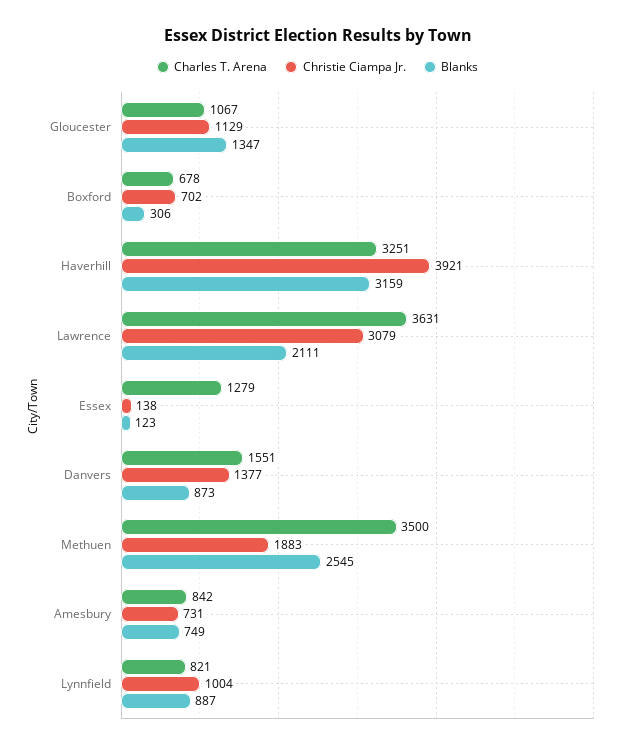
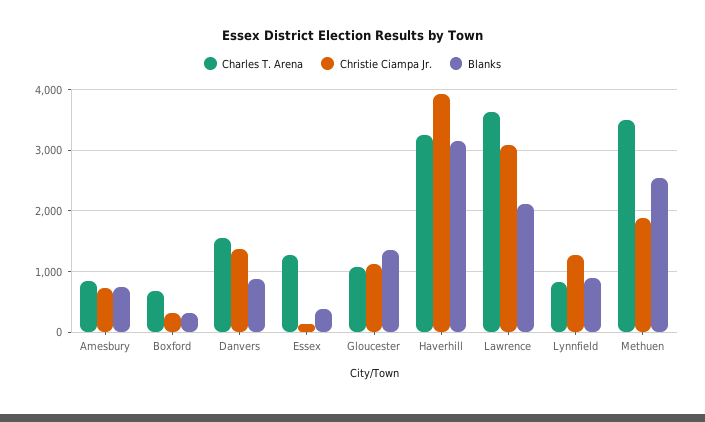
  {
    "Charles T. Arena": {
      "Gloucester": 1067,
      "Boxford": 678,
      "Haverhill": 3251,
      "Lawrence": 3631,
      "Essex": 1279,
      "Danvers": 1551,
      "Methuen": 3500,
      "Amesbury": 842,
      "Lynnfield": 821
    },
    "Christie Ciampa Jr.": {
      "Gloucester": 1129,
-     "Boxford": 702,
+     "Boxford": 300,
      "Haverhill": 3921,
      "Lawrence": 3079,
      "Essex": 138,
      "Danvers": 1377,
      "Methuen": 1883,
      "Amesbury": 731,
-     "Lynnfield": 1004
+     "Lynnfield": 1300
    },
    "Blanks": {
      "Gloucester": 1347,
      "Boxford": 306,
      "Haverhill": 3159,
      "Lawrence": 2111,
-     "Essex": 123,
+     "Essex": 400,
      "Danvers": 873,
      "Methuen": 2545,
      "Amesbury": 749,
      "Lynnfield": 887
    }
  }

